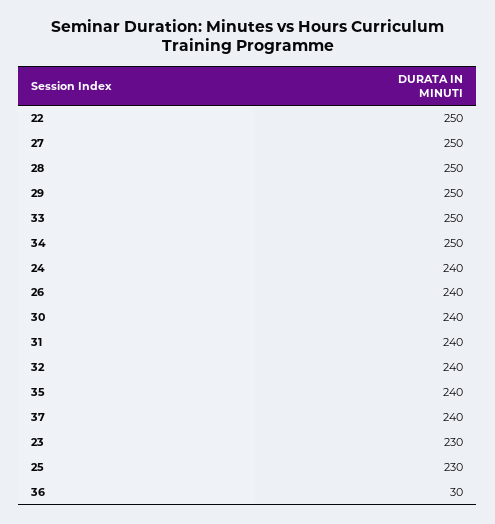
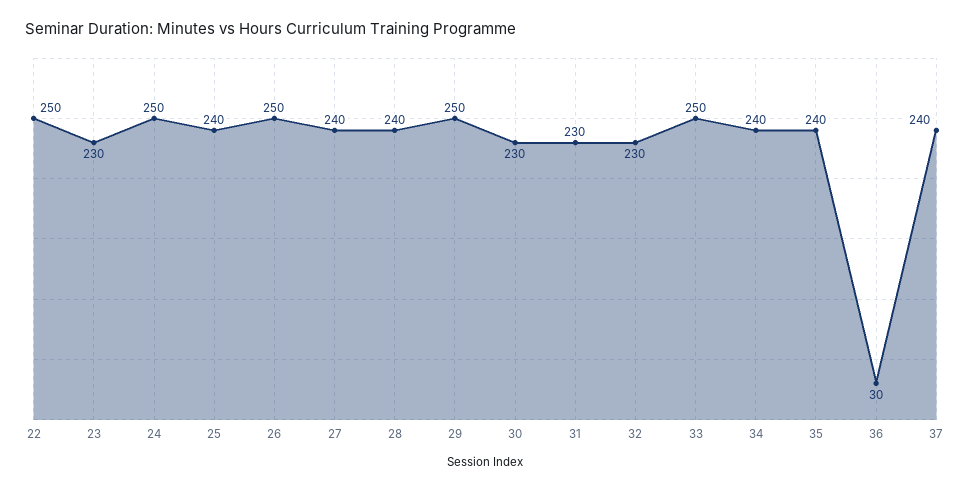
  {
    "22": 250,
-   "27": 250,
+   "27": 240,
-   "28": 250,
+   "28": 240,
    "29": 250,
    "33": 250,
-   "34": 250,
+   "34": 240,
-   "24": 240,
+   "24": 250,
-   "26": 240,
+   "26": 250,
-   "30": 240,
+   "30": 230,
-   "31": 240,
+   "31": 230,
-   "32": 240,
+   "32": 230,
    "35": 240,
    "37": 240,
    "23": 230,
-   "25": 230,
+   "25": 240,
    "36": 30
  }

